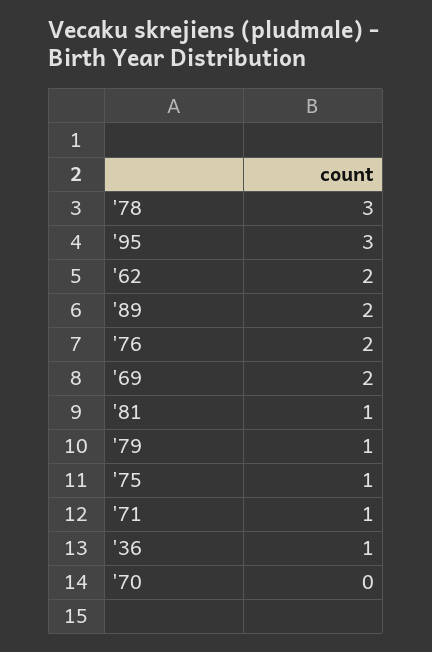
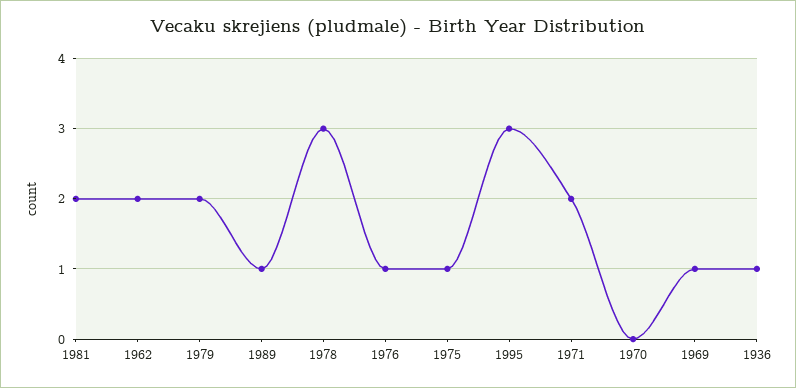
  {
    "'78": 3,
    "'95": 3,
    "'62": 2,
-   "'89": 2,
+   "'89": 1,
-   "'76": 2,
+   "'76": 1,
-   "'69": 2,
+   "'69": 1,
-   "'81": 1,
+   "'81": 2,
-   "'79": 1,
+   "'79": 2,
    "'75": 1,
-   "'71": 1,
+   "'71": 2,
    "'36": 1,
    "'70": 0
  }

